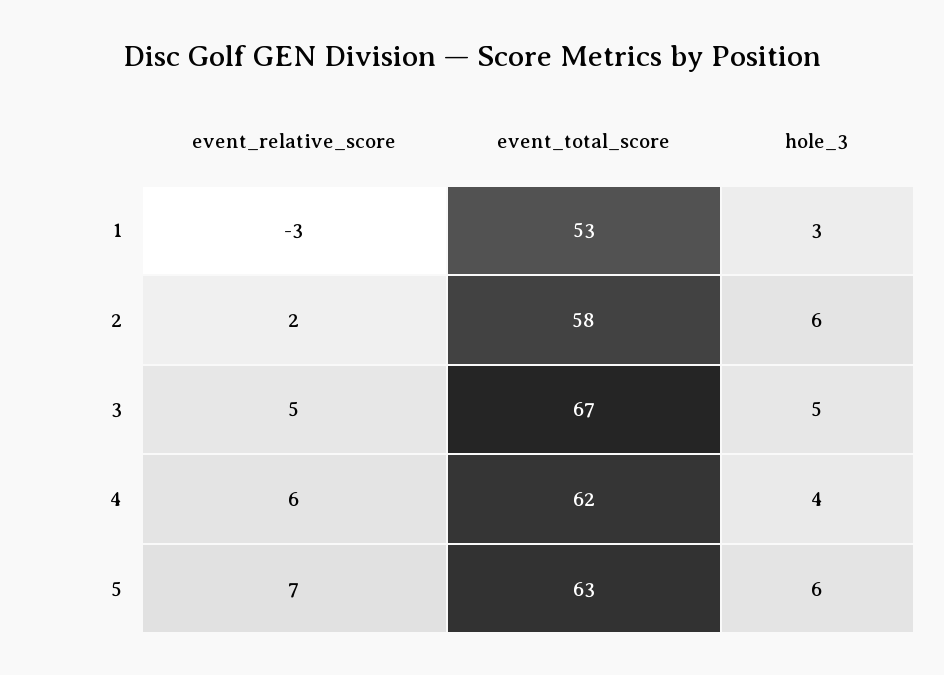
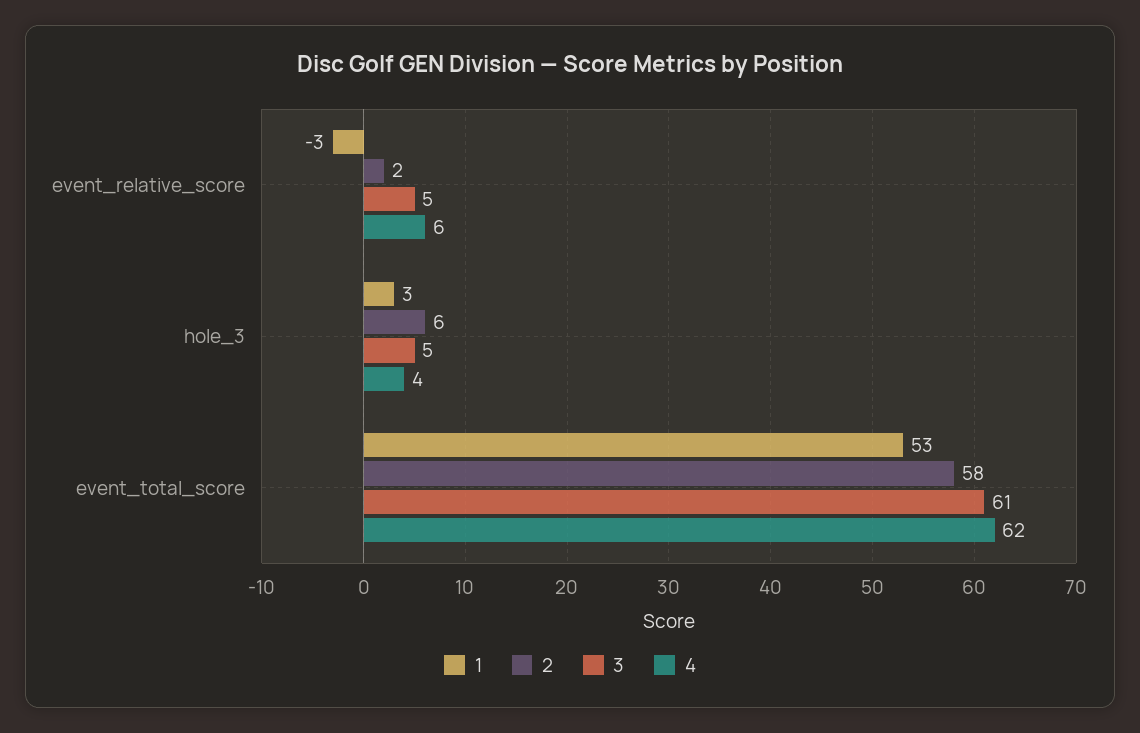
  {
    "1": {
      "event_relative_score": -3,
      "event_total_score": 53,
      "hole_3": 3
    },
    "2": {
      "event_relative_score": 2,
      "event_total_score": 58,
      "hole_3": 6
    },
    "3": {
      "event_relative_score": 5,
-     "event_total_score": 67,
+     "event_total_score": 61,
      "hole_3": 5
    },
    "4": {
      "event_relative_score": 6,
      "event_total_score": 62,
      "hole_3": 4
-   },
+   }
-   "5": {
-     "event_relative_score": 7,
-     "event_total_score": 63,
-     "hole_3": 6
-   }
  }

